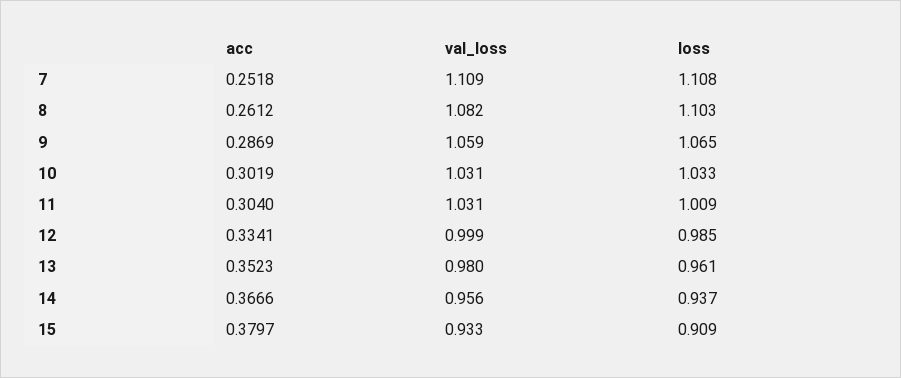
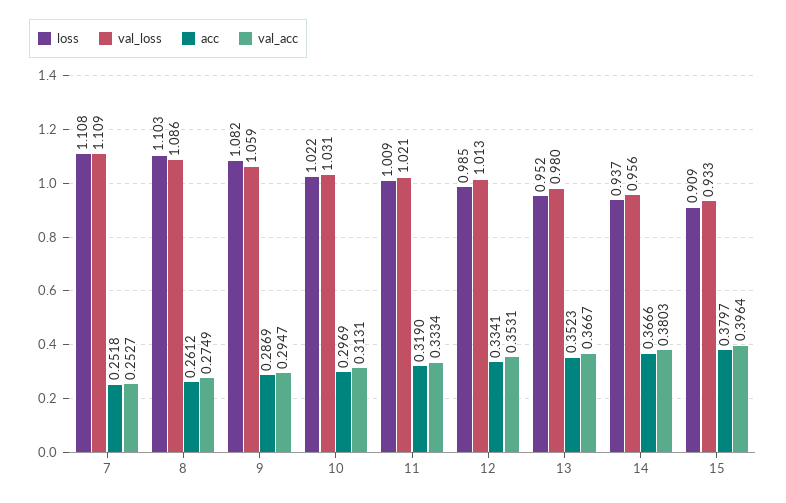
  {
    "acc": {
      "7": 0.2518,
      "8": 0.2612,
      "9": 0.2869,
-     "10": 0.3019,
+     "10": 0.2969,
-     "11": 0.304,
+     "11": 0.319,
      "12": 0.3341,
      "13": 0.3523,
      "14": 0.3666,
      "15": 0.3797
    },
    "val_loss": {
      "7": 1.109,
-     "8": 1.082,
+     "8": 1.086,
      "9": 1.059,
      "10": 1.031,
-     "11": 1.031,
+     "11": 1.021,
-     "12": 0.999,
+     "12": 1.013,
      "13": 0.98,
      "14": 0.956,
      "15": 0.933
    },
    "loss": {
      "7": 1.108,
      "8": 1.103,
-     "9": 1.065,
+     "9": 1.082,
-     "10": 1.033,
+     "10": 1.022,
      "11": 1.009,
      "12": 0.985,
-     "13": 0.961,
+     "13": 0.952,
      "14": 0.937,
      "15": 0.909
-   }
+   },
+   "val_acc": {
+     "7": 0.2527,
+     "8": 0.2749,
+     "9": 0.2947,
+     "10": 0.3131,
+     "11": 0.3334,
+     "12": 0.3531,
+     "13": 0.3667,
+     "14": 0.3803,
+     "15": 0.3964
+   }
  }

